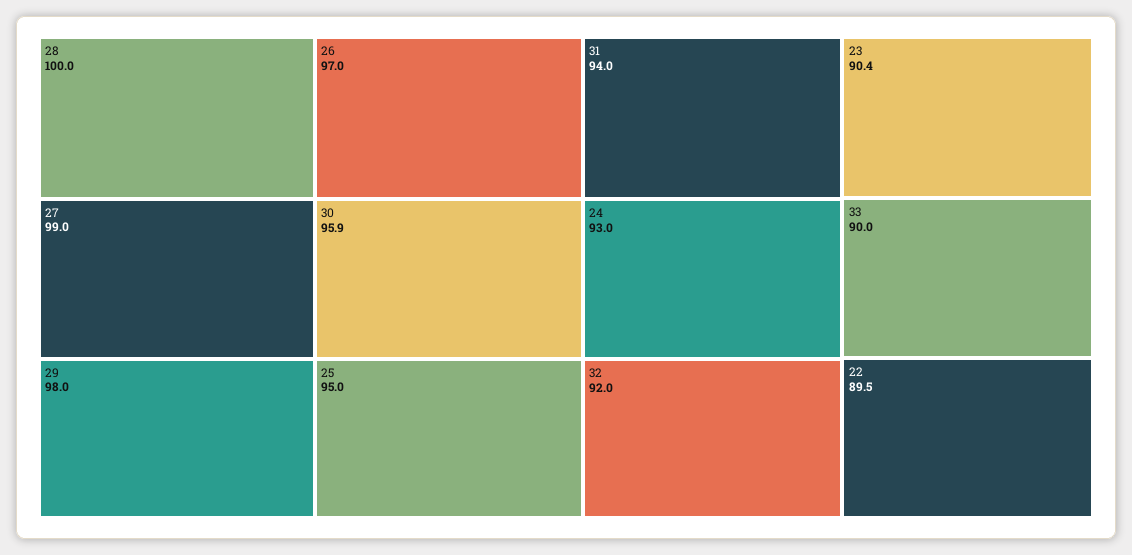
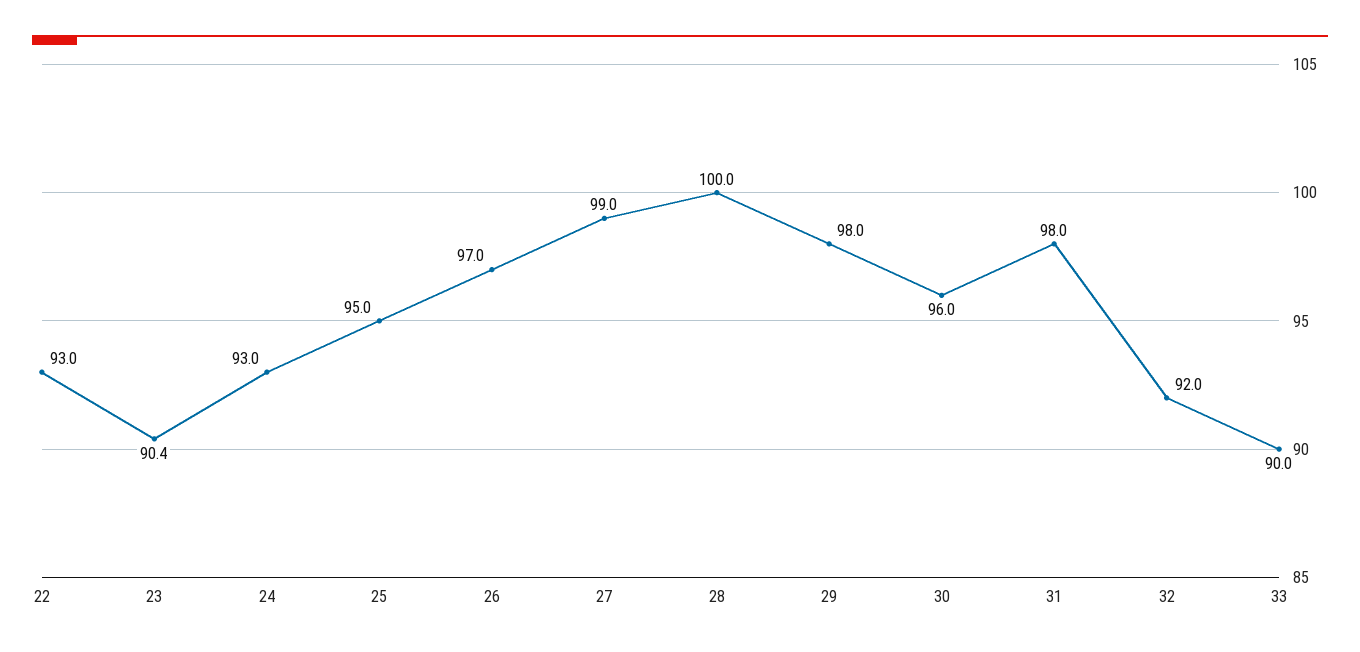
  {
    "28": 100,
    "27": 99,
    "29": 98,
    "26": 97,
-   "30": 95.9,
+   "30": 96,
    "25": 95,
-   "31": 94,
+   "31": 98,
    "24": 93,
    "32": 92,
    "23": 90.4,
    "33": 90,
-   "22": 89.5
+   "22": 93
  }

